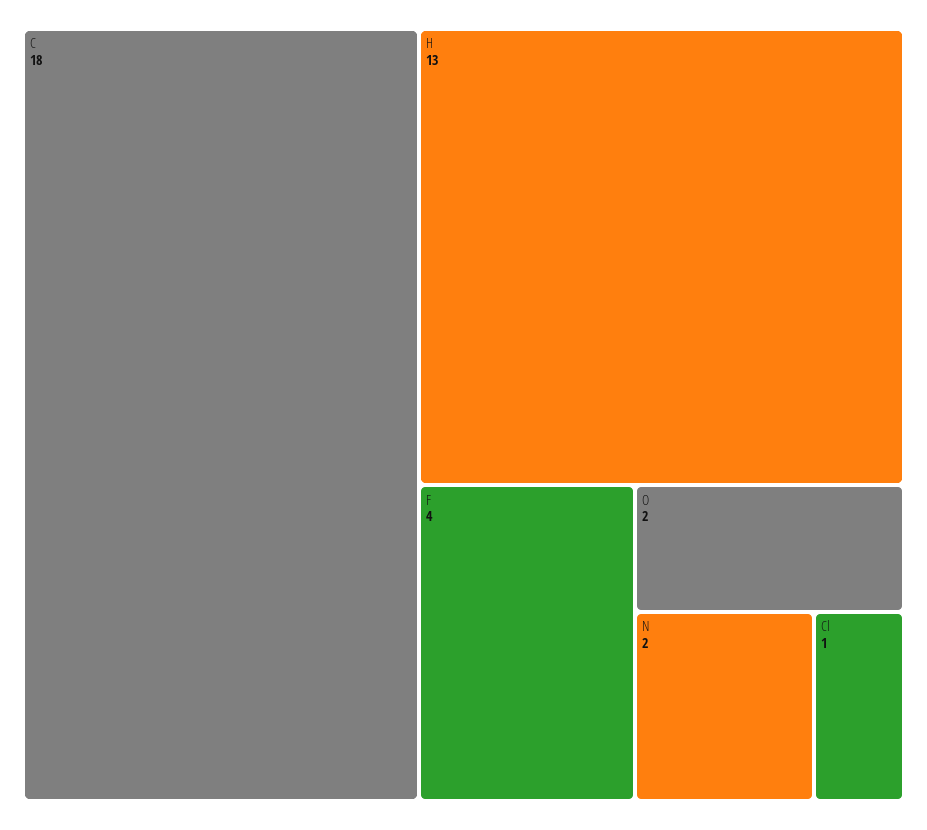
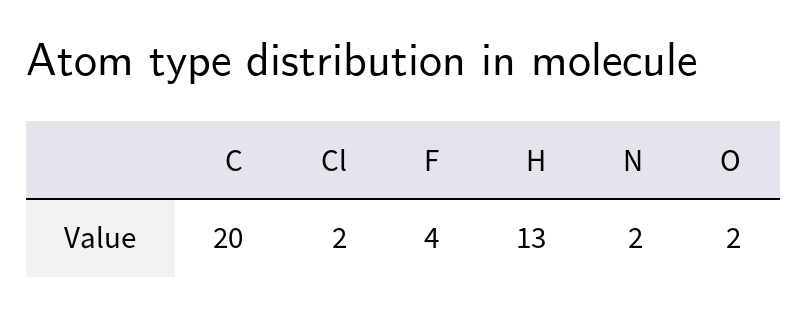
  {
-   "C": 18,
+   "C": 20,
    "H": 13,
    "F": 4,
    "O": 2,
    "N": 2,
-   "Cl": 1
+   "Cl": 2
  }

